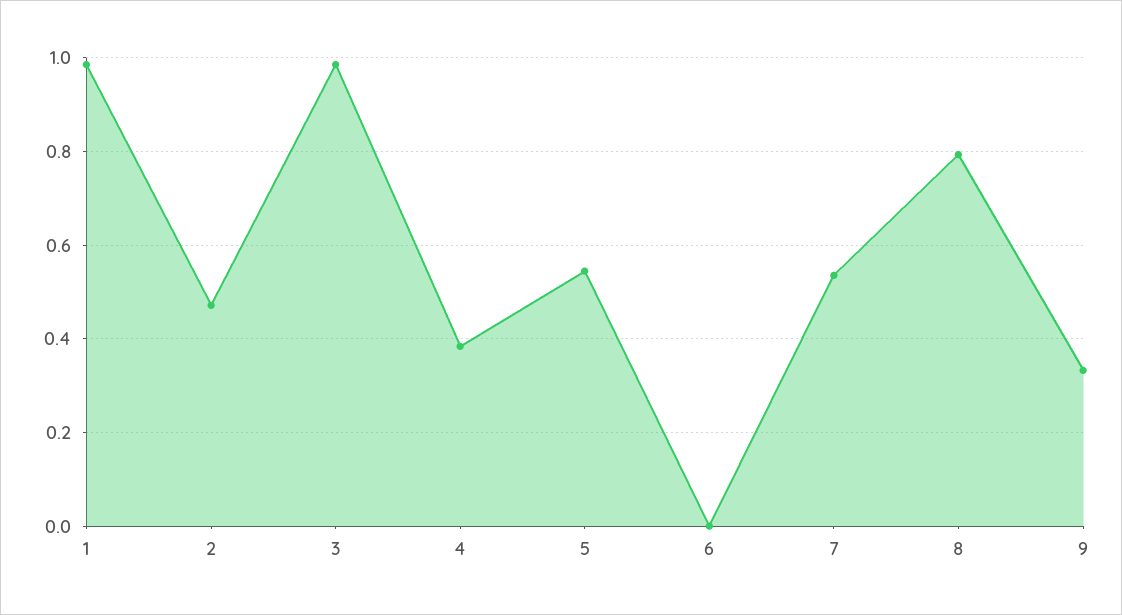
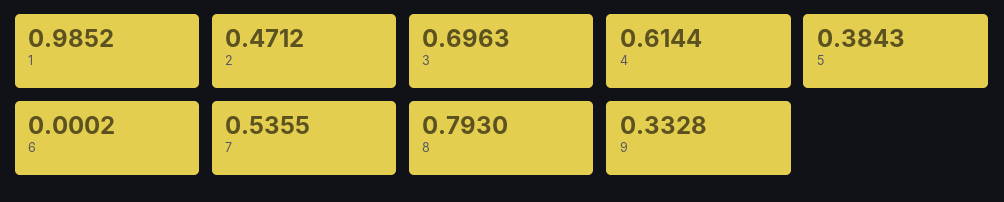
  {
    "1": 0.9852,
    "2": 0.4712,
-   "3": 0.98,
+   "3": 0.6963,
-   "4": 0.38,
+   "4": 0.6144,
-   "5": 0.54,
+   "5": 0.3843,
    "6": 0.0002,
    "7": 0.5355,
    "8": 0.793,
    "9": 0.3328
  }

